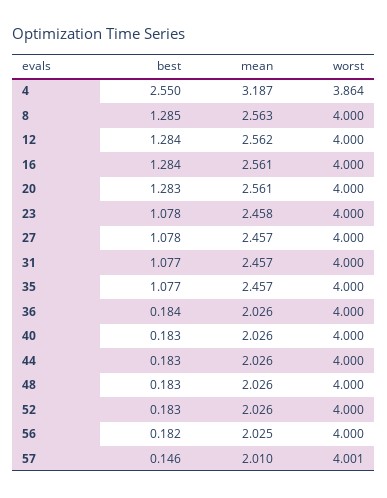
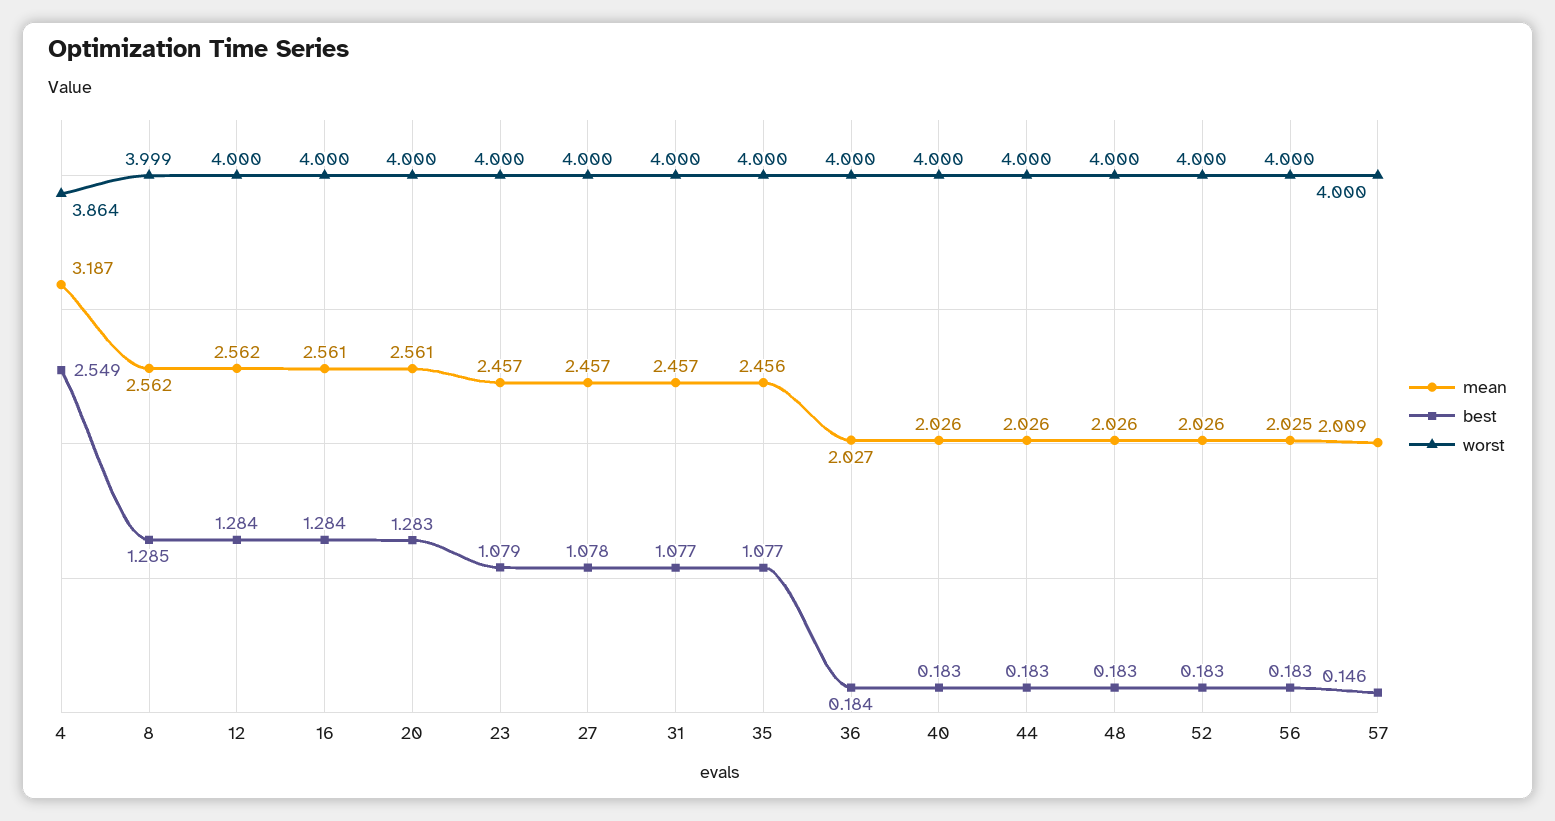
  {
    "best": {
-     "4": 2.55,
+     "4": 2.549,
      "8": 1.285,
      "12": 1.284,
      "16": 1.284,
      "20": 1.283,
-     "23": 1.078,
+     "23": 1.079,
      "27": 1.078,
      "31": 1.077,
      "35": 1.077,
      "36": 0.184,
      "40": 0.183,
      "44": 0.183,
      "48": 0.183,
      "52": 0.183,
-     "56": 0.182,
+     "56": 0.183,
      "57": 0.146
    },
    "mean": {
      "4": 3.187,
-     "8": 2.563,
+     "8": 2.562,
      "12": 2.562,
      "16": 2.561,
      "20": 2.561,
-     "23": 2.458,
+     "23": 2.457,
      "27": 2.457,
      "31": 2.457,
-     "35": 2.457,
+     "35": 2.456,
-     "36": 2.026,
+     "36": 2.027,
      "40": 2.026,
      "44": 2.026,
      "48": 2.026,
      "52": 2.026,
      "56": 2.025,
-     "57": 2.01
+     "57": 2.009
    },
    "worst": {
      "4": 3.864,
-     "8": 4,
+     "8": 3.999,
      "12": 4,
      "16": 4,
      "20": 4,
      "23": 4,
      "27": 4,
      "31": 4,
      "35": 4,
      "36": 4,
      "40": 4,
      "44": 4,
      "48": 4,
      "52": 4,
      "56": 4,
-     "57": 4.001
+     "57": 4
    }
  }

